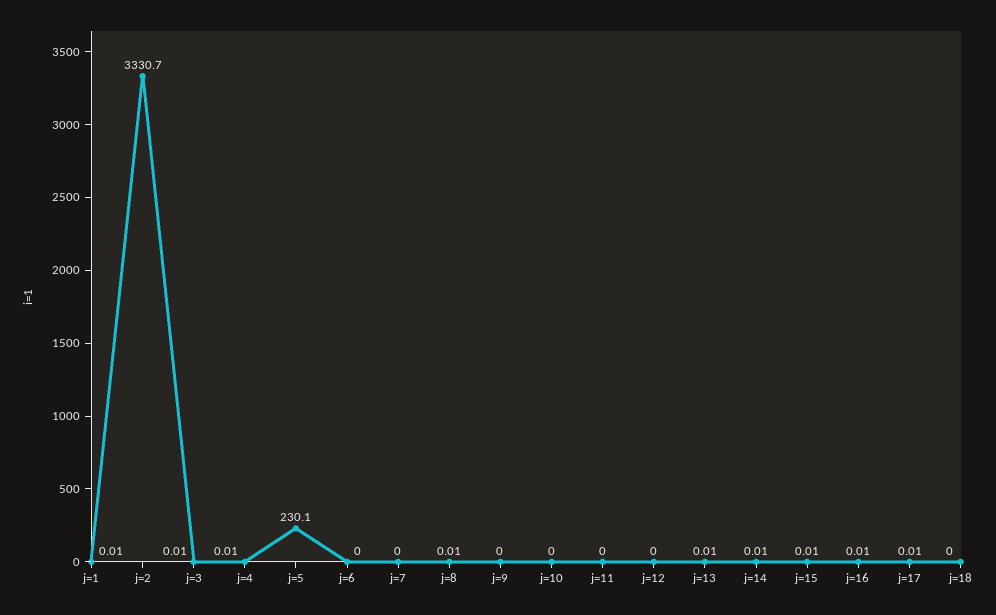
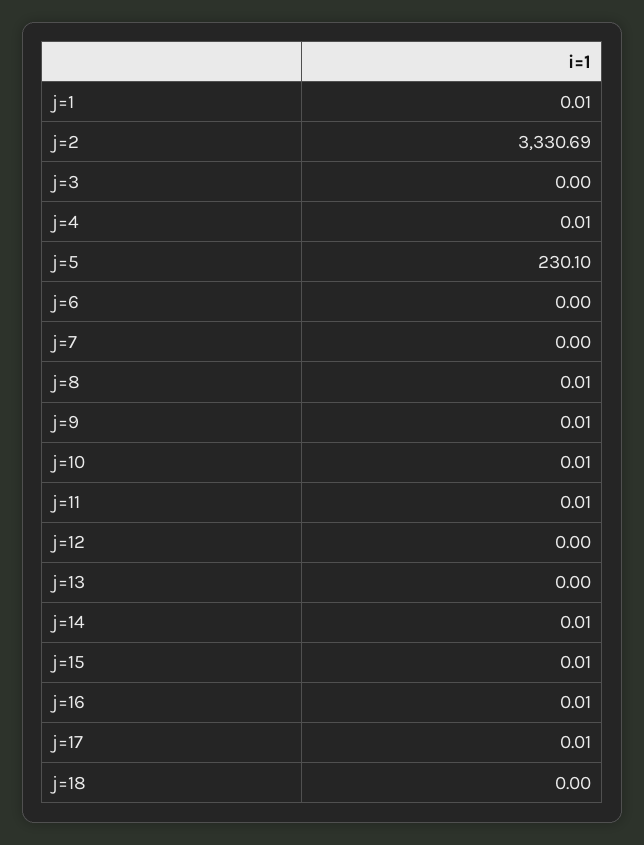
  {
    "j=1": 0.01,
-   "j=2": 3330.7,
+   "j=2": 3330.69,
-   "j=3": 0.01,
+   "j=3": 0,
    "j=4": 0.01,
    "j=5": 230.1,
    "j=6": 0,
    "j=7": 0,
    "j=8": 0.01,
-   "j=9": 0,
+   "j=9": 0.01,
-   "j=10": 0,
+   "j=10": 0.01,
-   "j=11": 0,
+   "j=11": 0.01,
    "j=12": 0,
-   "j=13": 0.01,
+   "j=13": 0,
    "j=14": 0.01,
    "j=15": 0.01,
    "j=16": 0.01,
    "j=17": 0.01,
    "j=18": 0
  }

